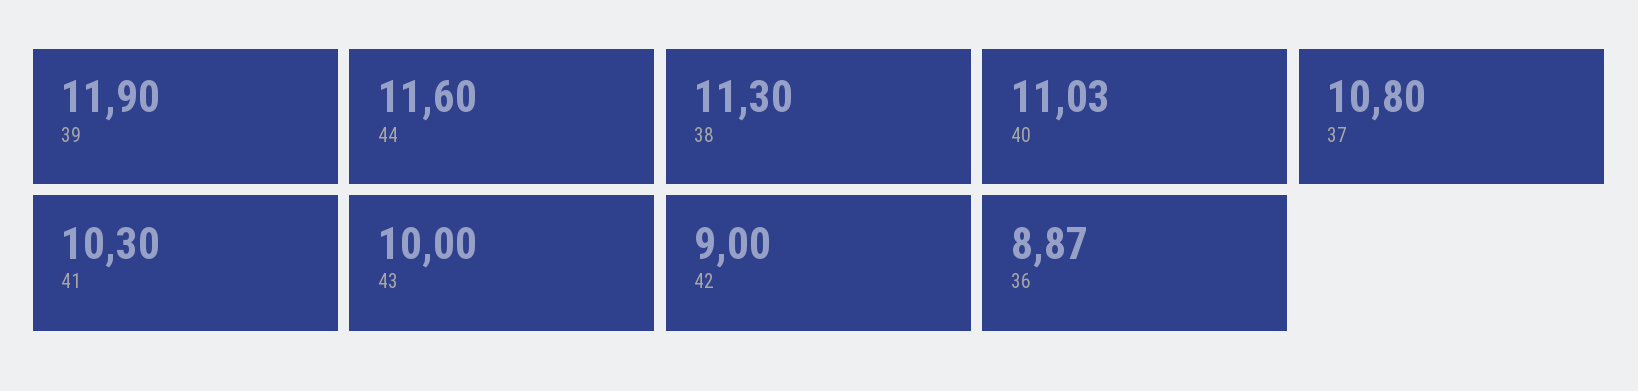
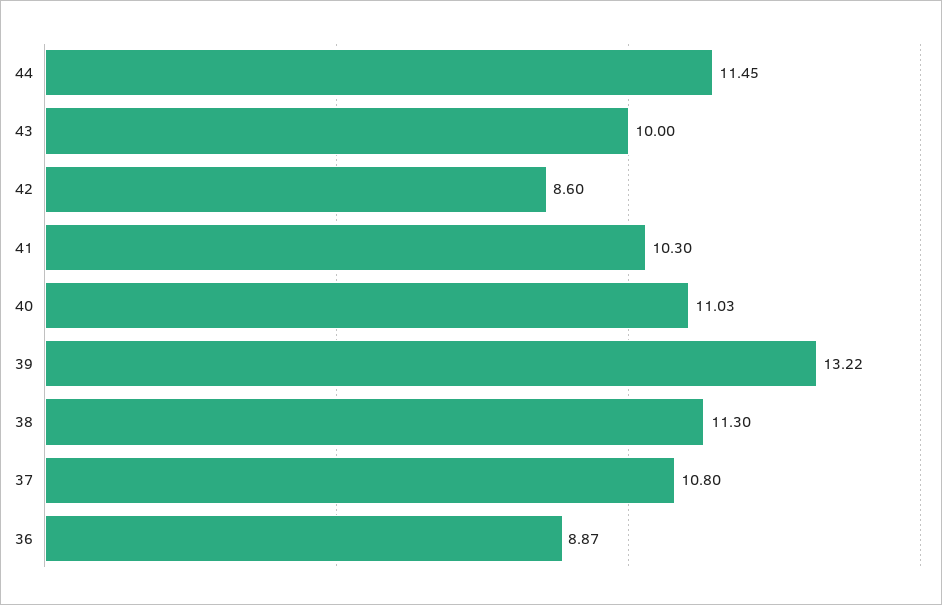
  {
-   "39": 11.9,
+   "39": 13.22,
-   "44": 11.6,
+   "44": 11.45,
    "38": 11.3,
    "40": 11.03,
    "37": 10.8,
    "41": 10.3,
    "43": 10,
-   "42": 9,
+   "42": 8.6,
    "36": 8.87
  }

